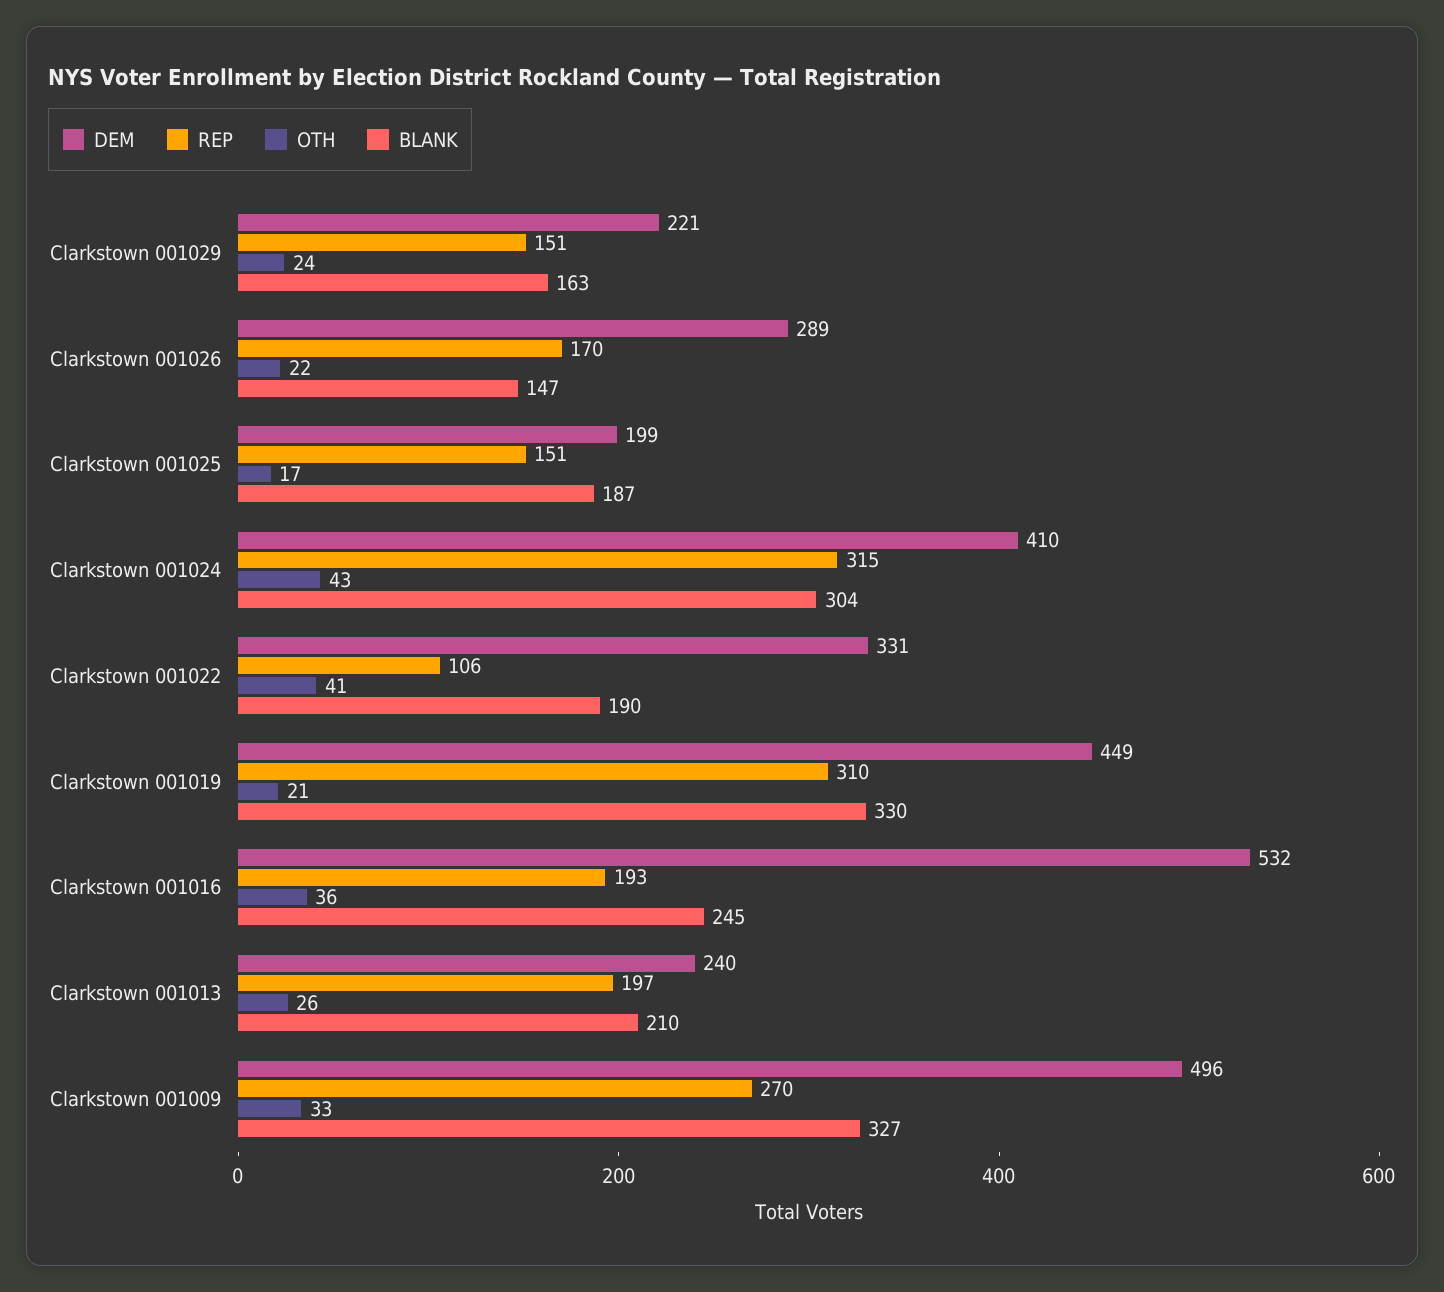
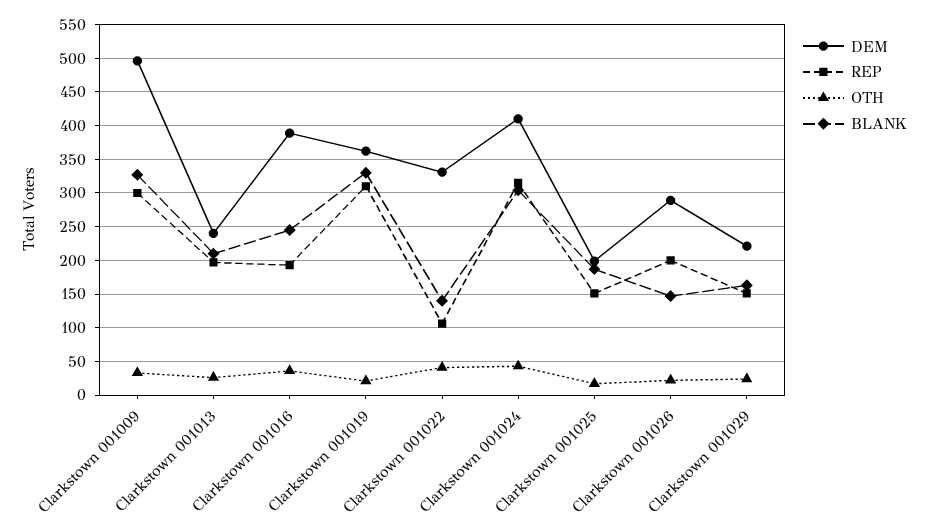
  {
    "DEM": {
      "Clarkstown 001029": 221,
      "Clarkstown 001026": 289,
      "Clarkstown 001025": 199,
      "Clarkstown 001024": 410,
      "Clarkstown 001022": 331,
-     "Clarkstown 001019": 449,
+     "Clarkstown 001019": 360,
-     "Clarkstown 001016": 532,
+     "Clarkstown 001016": 390,
      "Clarkstown 001013": 240,
      "Clarkstown 001009": 496
    },
    "REP": {
      "Clarkstown 001029": 151,
-     "Clarkstown 001026": 170,
+     "Clarkstown 001026": 200,
      "Clarkstown 001025": 151,
      "Clarkstown 001024": 315,
      "Clarkstown 001022": 106,
      "Clarkstown 001019": 310,
      "Clarkstown 001016": 193,
      "Clarkstown 001013": 197,
-     "Clarkstown 001009": 270
+     "Clarkstown 001009": 300
    },
    "OTH": {
      "Clarkstown 001029": 24,
      "Clarkstown 001026": 22,
      "Clarkstown 001025": 17,
      "Clarkstown 001024": 43,
      "Clarkstown 001022": 41,
      "Clarkstown 001019": 21,
      "Clarkstown 001016": 36,
      "Clarkstown 001013": 26,
      "Clarkstown 001009": 33
    },
    "BLANK": {
      "Clarkstown 001029": 163,
      "Clarkstown 001026": 147,
      "Clarkstown 001025": 187,
      "Clarkstown 001024": 304,
-     "Clarkstown 001022": 190,
+     "Clarkstown 001022": 140,
      "Clarkstown 001019": 330,
      "Clarkstown 001016": 245,
      "Clarkstown 001013": 210,
      "Clarkstown 001009": 327
    }
  }

